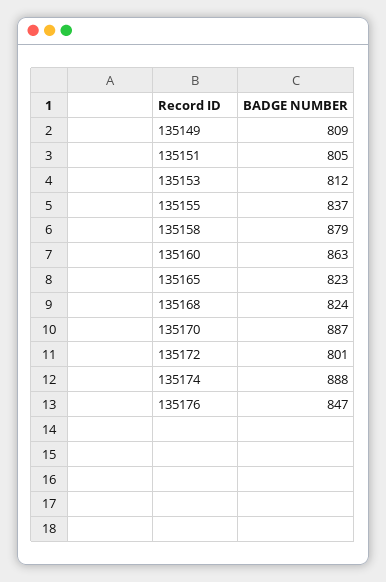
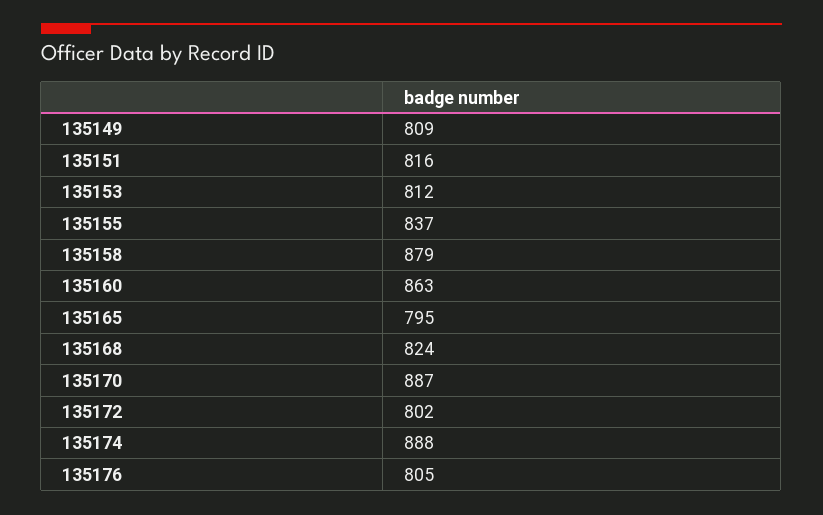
  {
    "135149": 809,
-   "135151": 805,
+   "135151": 816,
    "135153": 812,
    "135155": 837,
    "135158": 879,
    "135160": 863,
-   "135165": 823,
+   "135165": 795,
    "135168": 824,
    "135170": 887,
-   "135172": 801,
+   "135172": 802,
    "135174": 888,
-   "135176": 847
+   "135176": 805
  }

